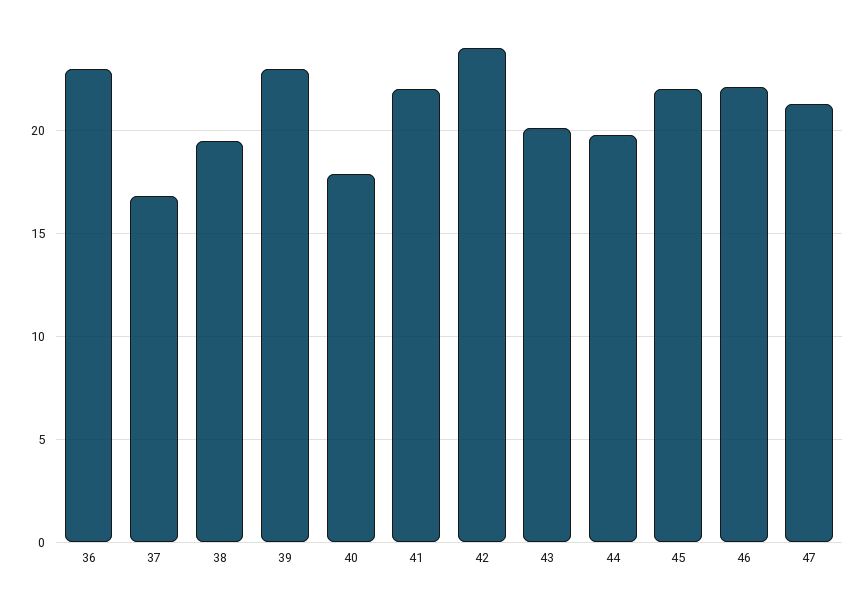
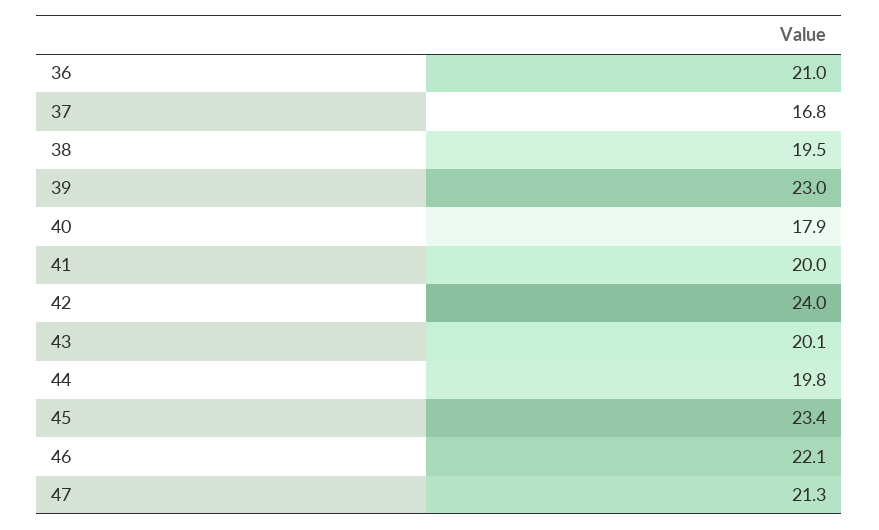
  {
-   "36": 23,
+   "36": 21,
    "37": 16.8,
    "38": 19.5,
    "39": 23,
    "40": 17.9,
-   "41": 22,
+   "41": 20,
    "42": 24,
    "43": 20.1,
    "44": 19.8,
-   "45": 22,
+   "45": 23.4,
    "46": 22.1,
    "47": 21.3
  }

